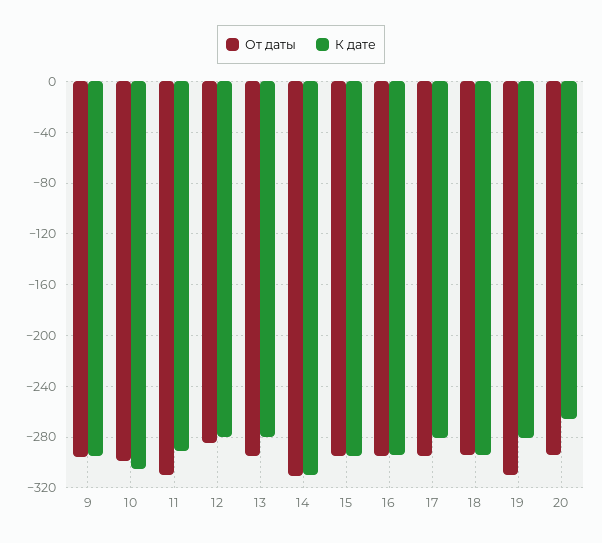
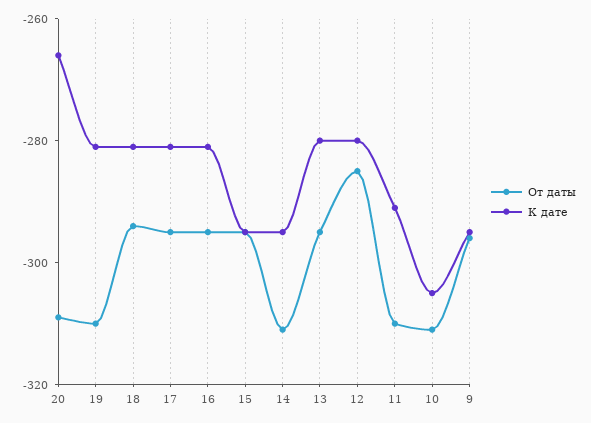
  {
    "От даты": {
      "9": -295,
-     "10": -300,
+     "10": -310,
      "11": -310,
      "12": -285,
      "13": -295,
      "14": -310,
      "15": -295,
      "16": -295,
      "17": -295,
      "18": -295,
      "19": -310,
-     "20": -295
+     "20": -310
    },
    "К дате": {
      "9": -295,
      "10": -305,
      "11": -290,
      "12": -280,
      "13": -280,
-     "14": -310,
+     "14": -295,
      "15": -295,
-     "16": -295,
+     "16": -280,
      "17": -280,
-     "18": -295,
+     "18": -280,
      "19": -280,
      "20": -265
    }
  }

